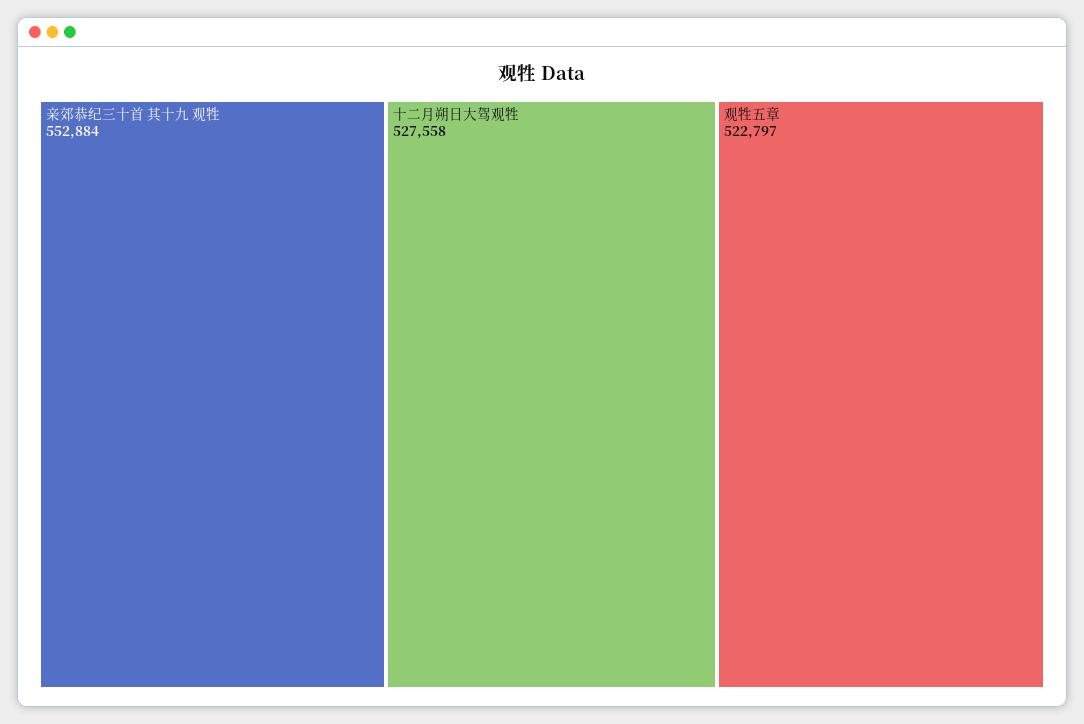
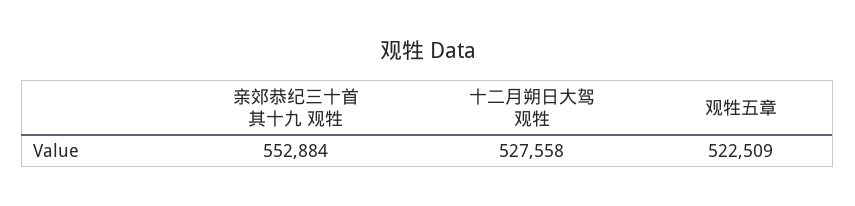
  {
    "亲郊恭纪三十首 其十九 观牲": 552884,
    "十二月朔日大驾观牲": 527558,
-   "观牲五章": 522797
+   "观牲五章": 522509
  }

